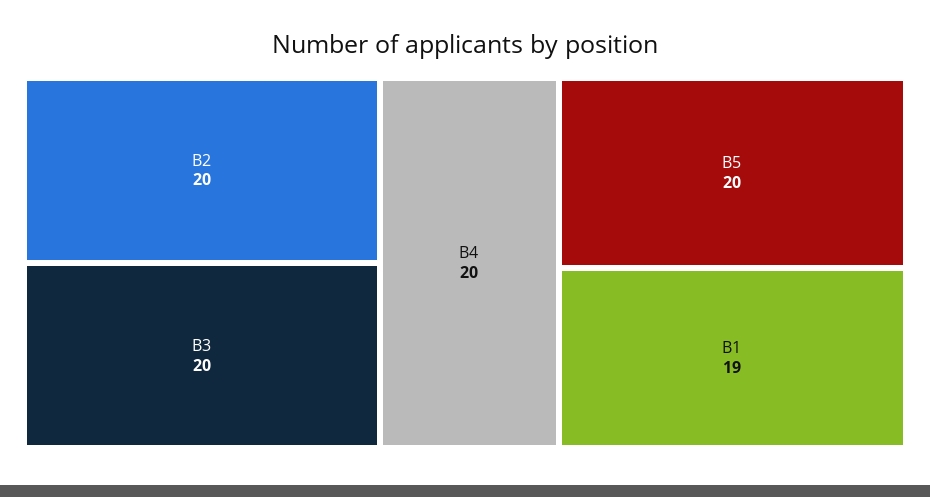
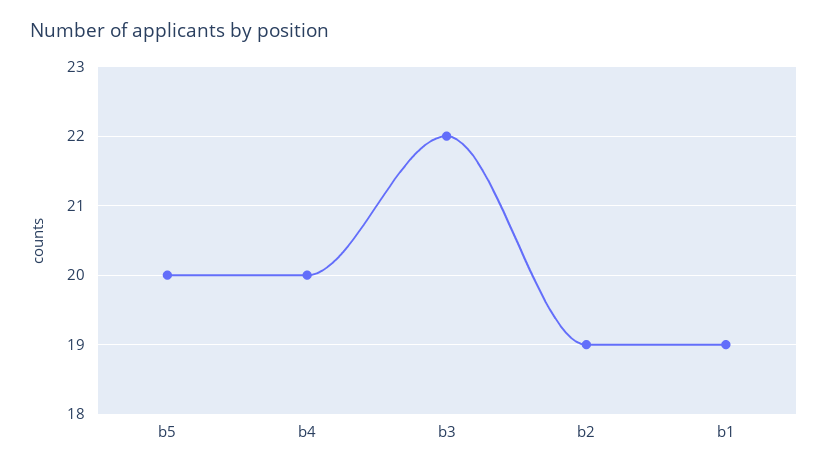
  {
-   "B2": 20,
+   "B2": 19,
-   "B3": 20,
+   "B3": 22,
    "B4": 20,
    "B5": 20,
    "B1": 19
  }

